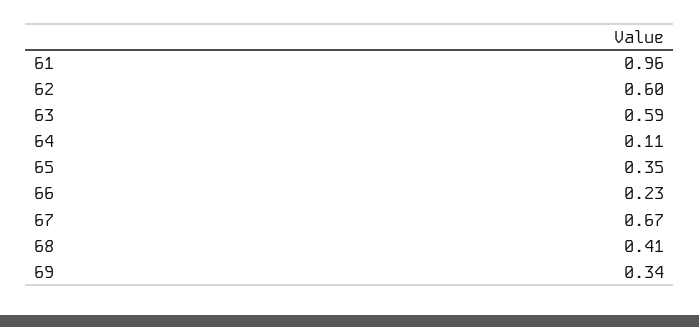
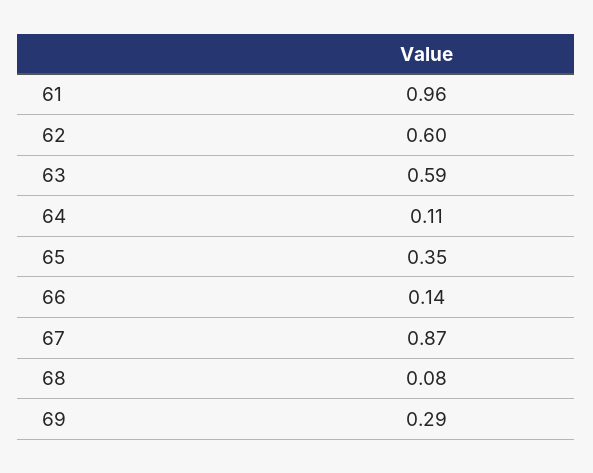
  {
    "61": 0.96,
    "62": 0.6,
    "63": 0.59,
    "64": 0.11,
    "65": 0.35,
-   "66": 0.23,
+   "66": 0.14,
-   "67": 0.67,
+   "67": 0.87,
-   "68": 0.41,
+   "68": 0.08,
-   "69": 0.34
+   "69": 0.29
  }

